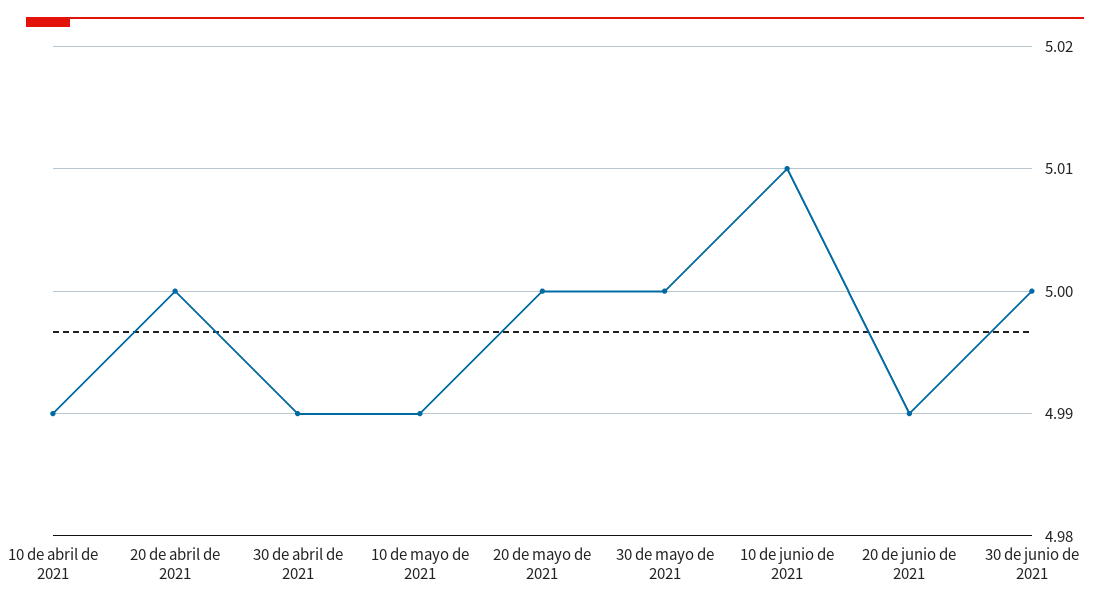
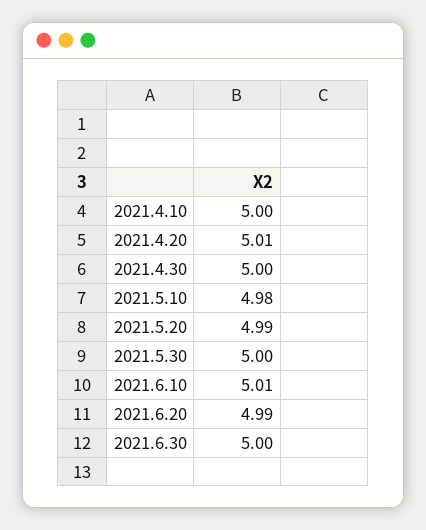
  {
-   "10 de abril de 2021": 4.99,
+   "10 de abril de 2021": 5,
-   "20 de abril de 2021": 5,
+   "20 de abril de 2021": 5.01,
-   "30 de abril de 2021": 4.99,
+   "30 de abril de 2021": 5,
-   "10 de mayo de 2021": 4.99,
+   "10 de mayo de 2021": 4.98,
-   "20 de mayo de 2021": 5,
+   "20 de mayo de 2021": 4.99,
    "30 de mayo de 2021": 5,
    "10 de junio de 2021": 5.01,
    "20 de junio de 2021": 4.99,
    "30 de junio de 2021": 5
  }

